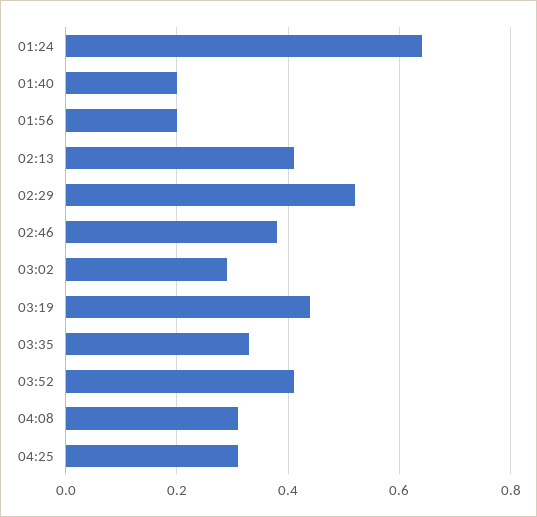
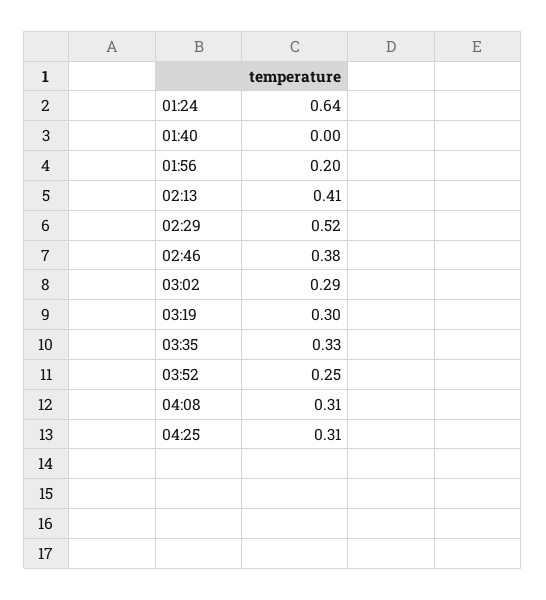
  {
    "01:24": 0.64,
-   "01:40": 0.2,
+   "01:40": 0,
    "01:56": 0.2,
    "02:13": 0.41,
    "02:29": 0.52,
    "02:46": 0.38,
    "03:02": 0.29,
-   "03:19": 0.45,
+   "03:19": 0.3,
    "03:35": 0.33,
-   "03:52": 0.4,
+   "03:52": 0.25,
    "04:08": 0.31,
    "04:25": 0.31
  }

